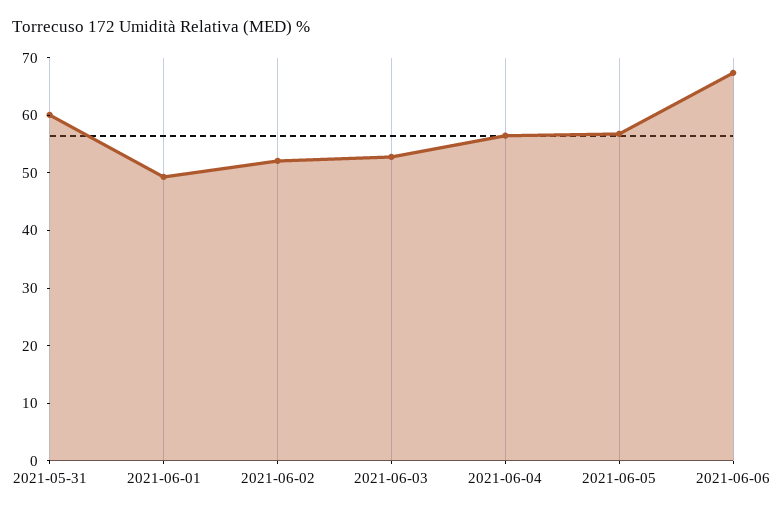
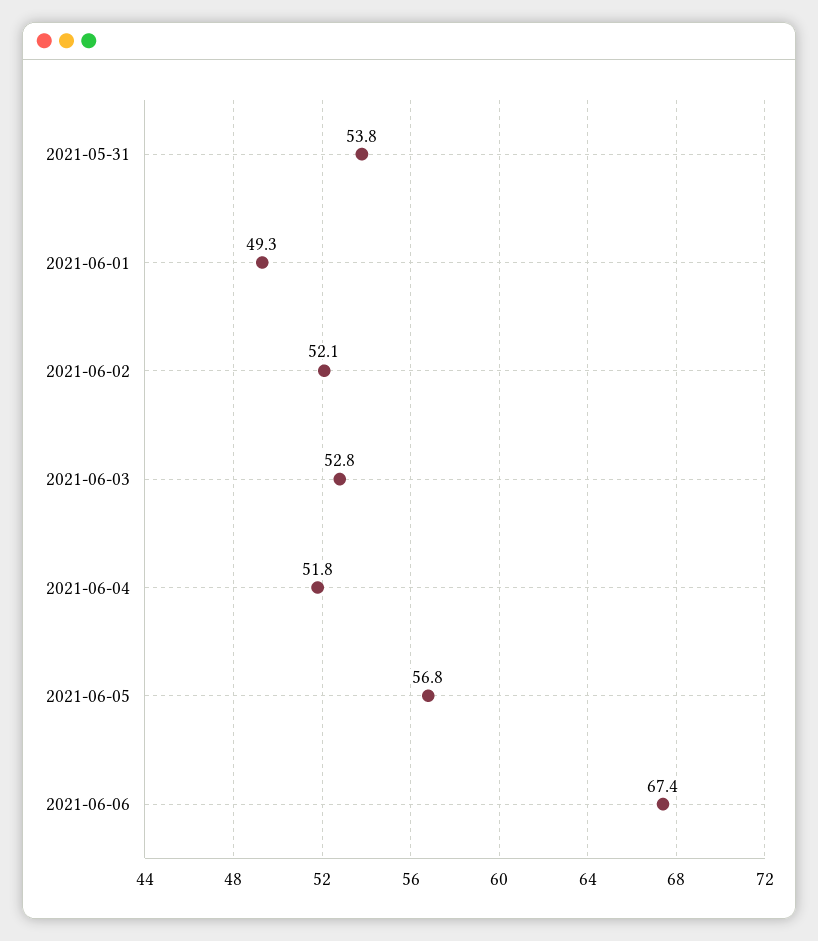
  {
-   "2021-05-31": 60,
+   "2021-05-31": 53.8,
    "2021-06-01": 49.3,
    "2021-06-02": 52.1,
    "2021-06-03": 52.8,
-   "2021-06-04": 56,
+   "2021-06-04": 51.8,
    "2021-06-05": 56.8,
    "2021-06-06": 67.4
  }

